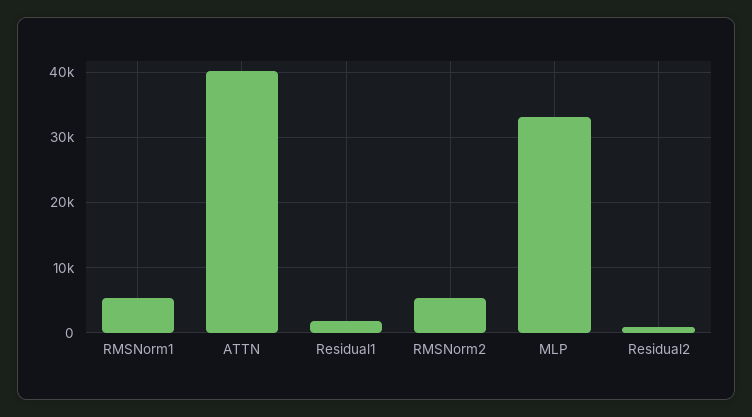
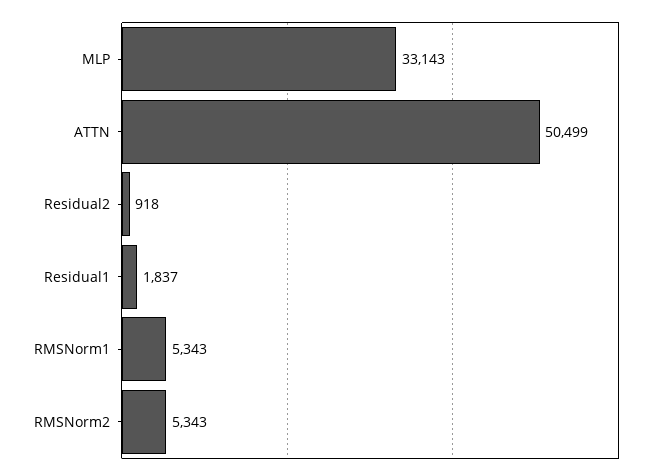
  {
    "RMSNorm1": 5343,
-   "ATTN": 40000,
+   "ATTN": 50499,
    "Residual1": 1837,
    "RMSNorm2": 5343,
    "MLP": 33143,
    "Residual2": 918
  }

